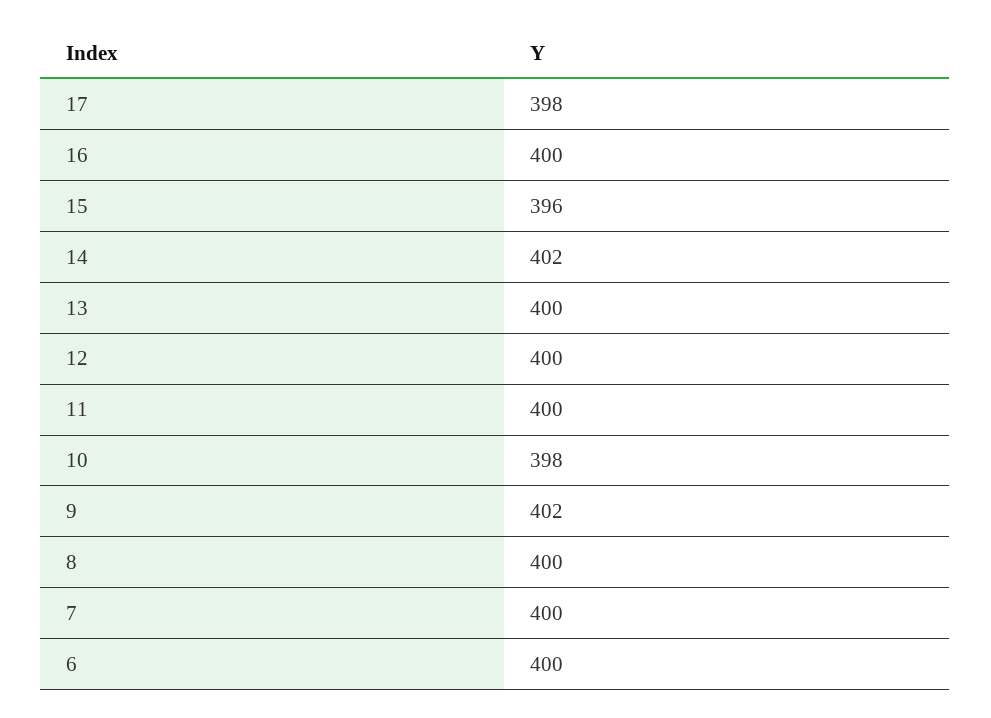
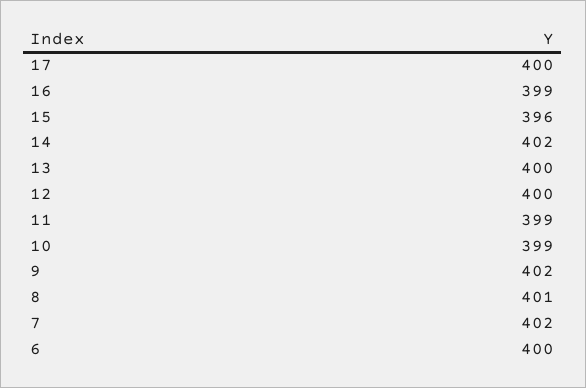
  {
-   "17": 398,
+   "17": 400,
-   "16": 400,
+   "16": 399,
    "15": 396,
    "14": 402,
    "13": 400,
    "12": 400,
-   "11": 400,
+   "11": 399,
-   "10": 398,
+   "10": 399,
    "9": 402,
-   "8": 400,
+   "8": 401,
-   "7": 400,
+   "7": 402,
    "6": 400
  }

